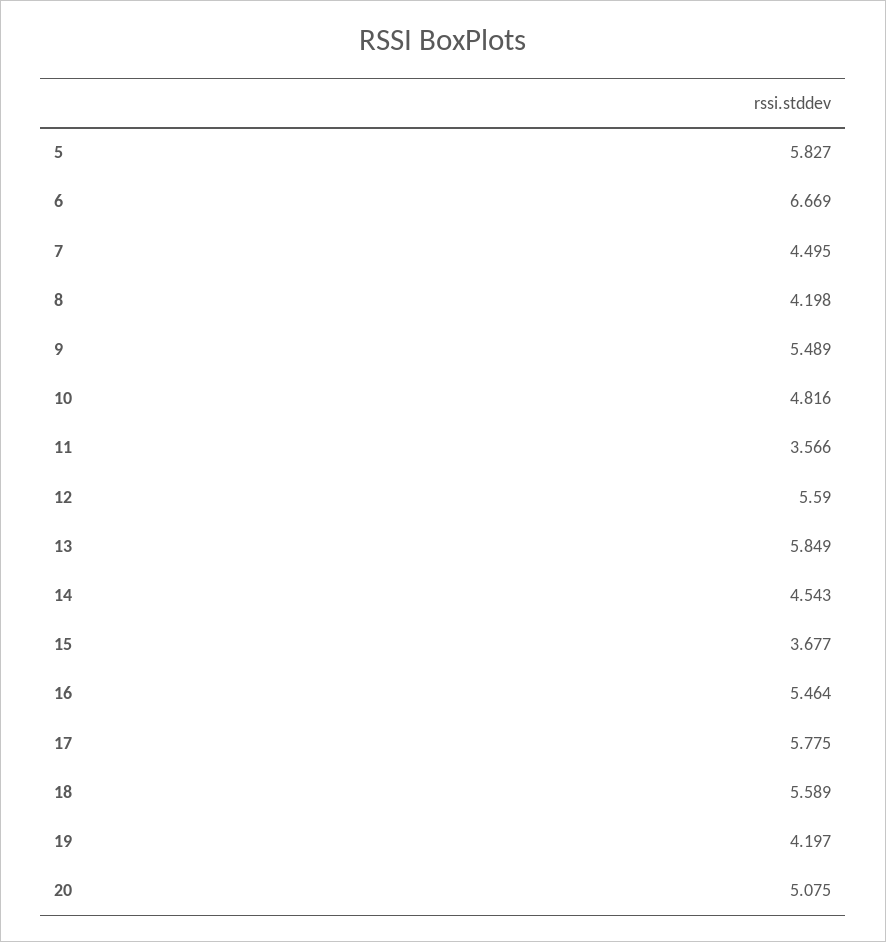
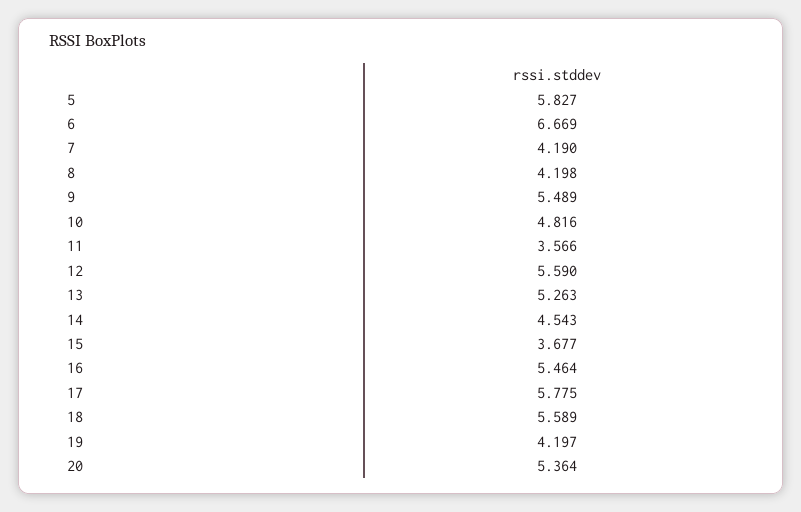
  {
    "5": 5.827,
    "6": 6.669,
-   "7": 4.495,
+   "7": 4.19,
    "8": 4.198,
    "9": 5.489,
    "10": 4.816,
    "11": 3.566,
    "12": 5.59,
-   "13": 5.849,
+   "13": 5.263,
    "14": 4.543,
    "15": 3.677,
    "16": 5.464,
    "17": 5.775,
    "18": 5.589,
    "19": 4.197,
-   "20": 5.075
+   "20": 5.364
  }

